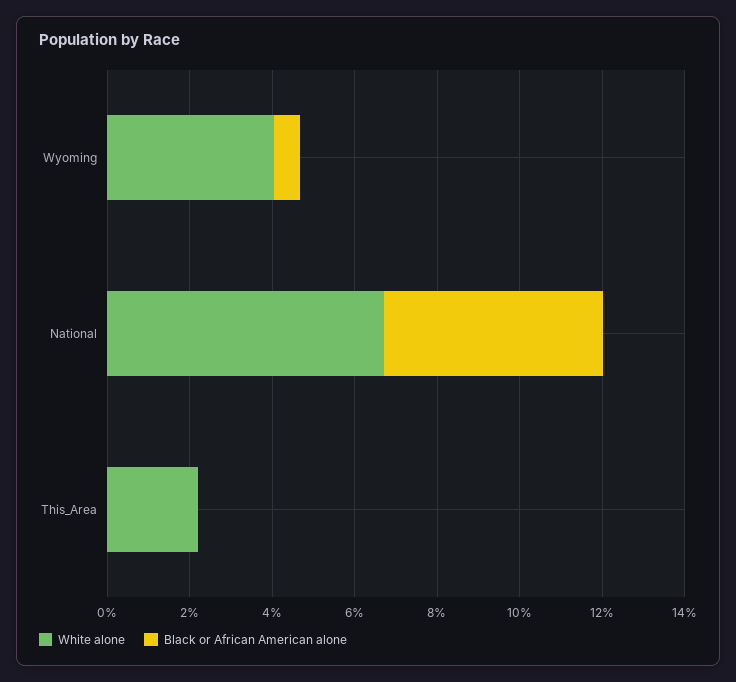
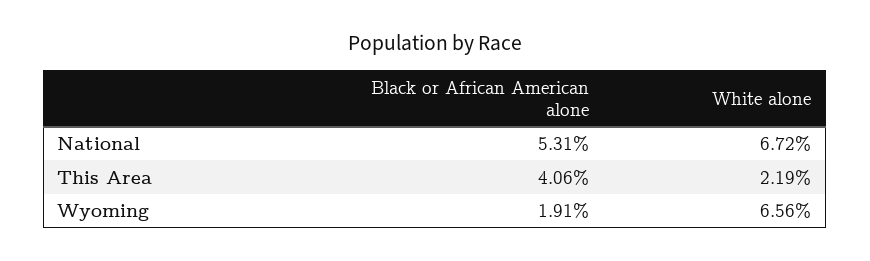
  {
    "White alone": {
-     "Wyoming": 4,
+     "Wyoming": 6.56,
      "National": 6.72,
      "This_Area": 2.19
    },
    "Black or African American alone": {
-     "Wyoming": 0.5,
+     "Wyoming": 1.91,
      "National": 5.31,
-     "This_Area": 0
+     "This_Area": 4.06
    }
  }

